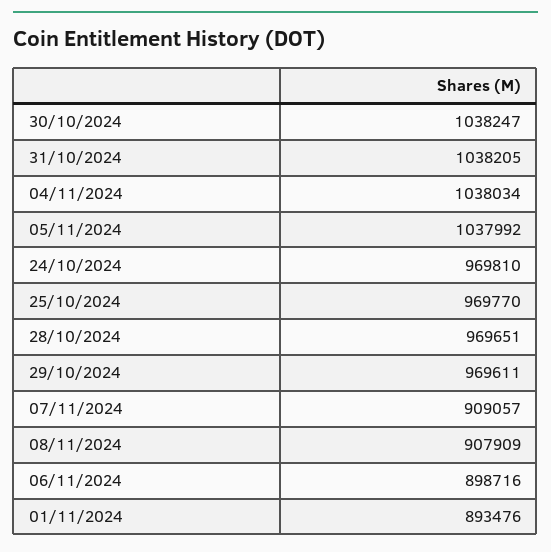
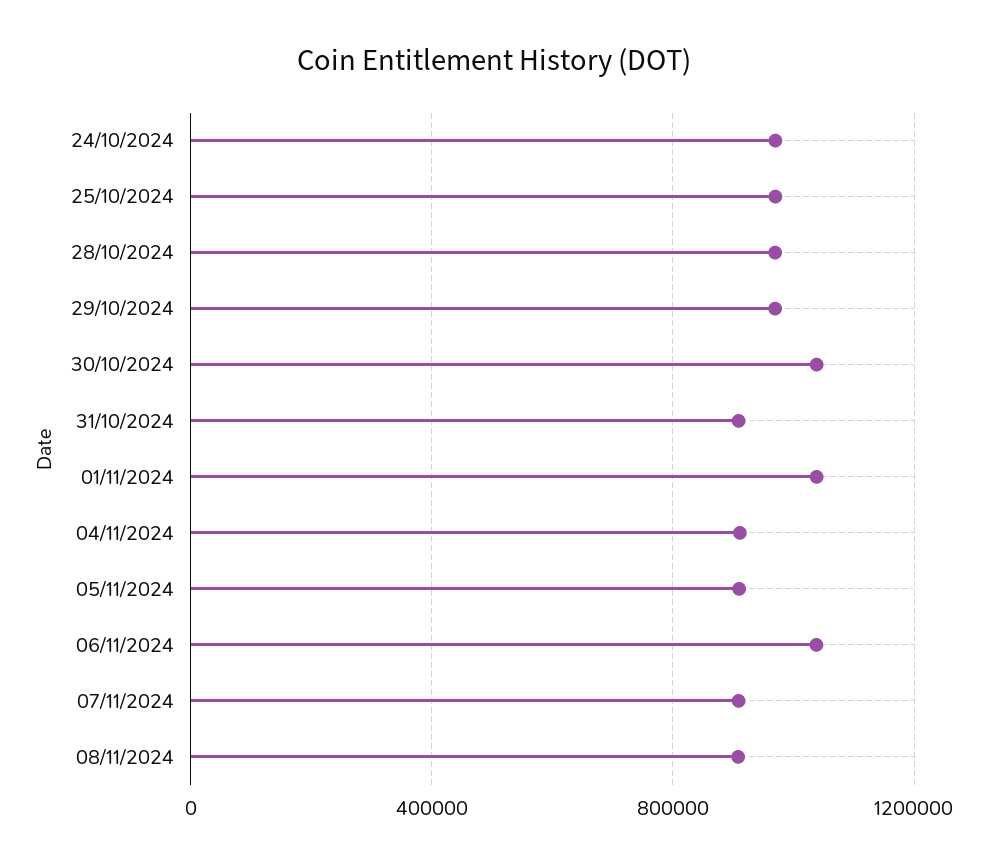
  {
    "30/10/2024": 1038247,
-   "31/10/2024": 1038205,
+   "31/10/2024": 900000,
-   "04/11/2024": 1038034,
+   "04/11/2024": 900000,
-   "05/11/2024": 1037992,
+   "05/11/2024": 900000,
    "24/10/2024": 969810,
    "25/10/2024": 969770,
    "28/10/2024": 969651,
    "29/10/2024": 969611,
    "07/11/2024": 909057,
    "08/11/2024": 907909,
-   "06/11/2024": 898716,
+   "06/11/2024": 1050000,
-   "01/11/2024": 893476
+   "01/11/2024": 1050000
  }

